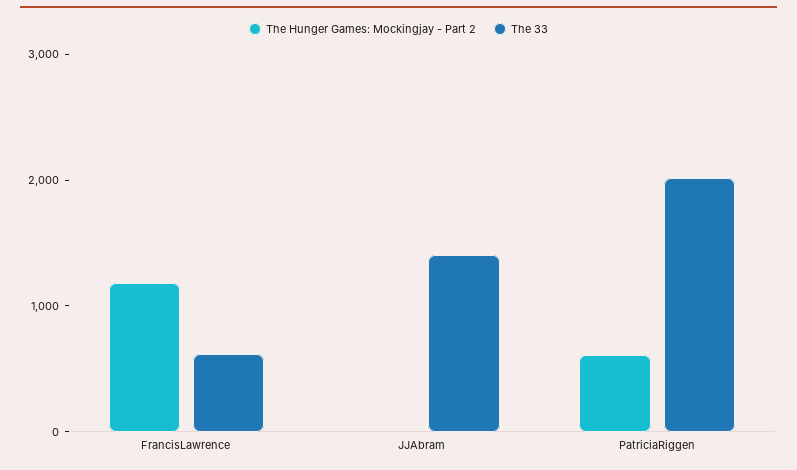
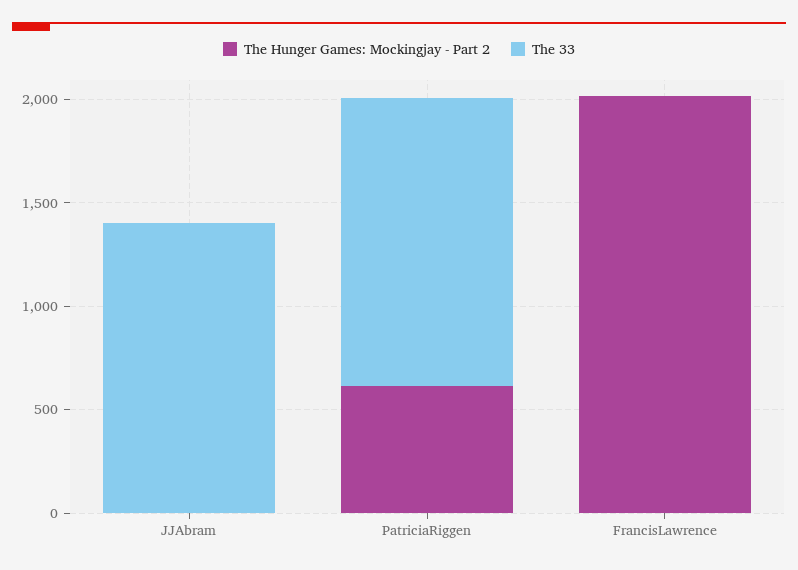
  {
    "The Hunger Games: Mockingjay - Part 2": {
-     "FrancisLawrence": 1200,
+     "FrancisLawrence": 2000,
      "JJAbram": 0,
      "PatriciaRiggen": 600
    },
    "The 33": {
-     "FrancisLawrence": 600,
+     "FrancisLawrence": 0,
      "JJAbram": 1400,
-     "PatriciaRiggen": 2000
+     "PatriciaRiggen": 1400
    }
  }

